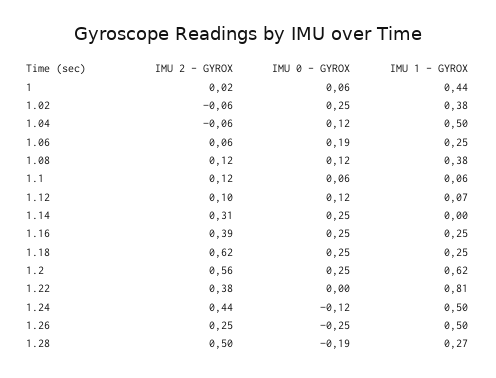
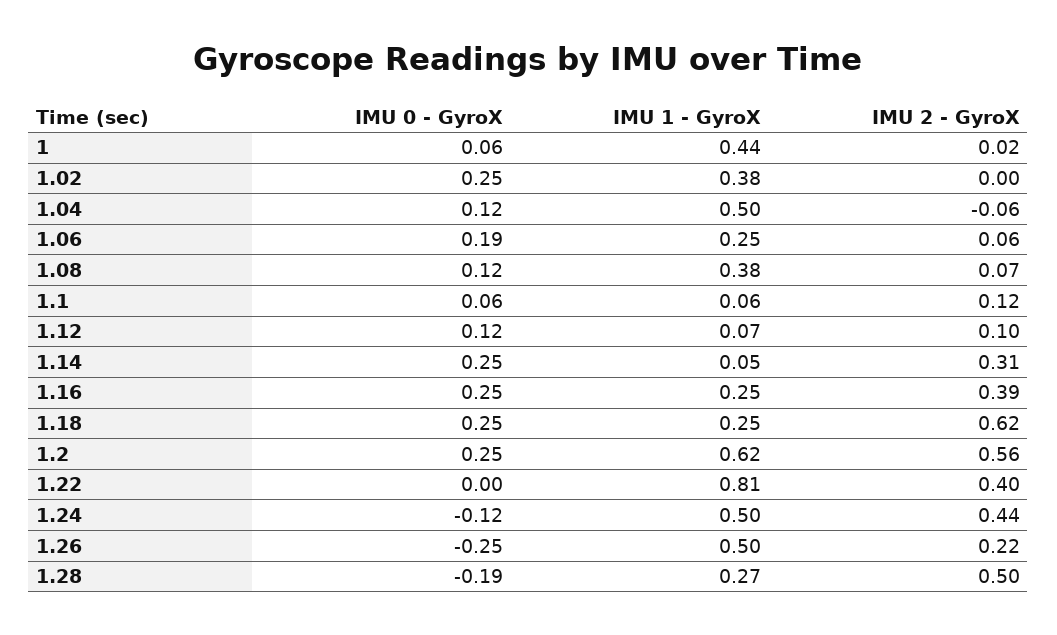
  {
    "IMU 2 - GYROX": {
      "1": 0.02,
-     "1.02": -0.06,
+     "1.02": 0,
      "1.04": -0.06,
      "1.06": 0.06,
-     "1.08": 0.12,
+     "1.08": 0.07,
      "1.1": 0.12,
      "1.12": 0.1,
      "1.14": 0.31,
      "1.16": 0.39,
      "1.18": 0.62,
      "1.2": 0.56,
-     "1.22": 0.38,
+     "1.22": 0.4,
      "1.24": 0.44,
-     "1.26": 0.25,
+     "1.26": 0.22,
      "1.28": 0.5
    },
    "IMU 0 - GYROX": {
      "1": 0.06,
      "1.02": 0.25,
      "1.04": 0.12,
      "1.06": 0.19,
      "1.08": 0.12,
      "1.1": 0.06,
      "1.12": 0.12,
      "1.14": 0.25,
      "1.16": 0.25,
      "1.18": 0.25,
      "1.2": 0.25,
      "1.22": 0,
      "1.24": -0.12,
      "1.26": -0.25,
      "1.28": -0.19
    },
    "IMU 1 - GYROX": {
      "1": 0.44,
      "1.02": 0.38,
      "1.04": 0.5,
      "1.06": 0.25,
      "1.08": 0.38,
      "1.1": 0.06,
      "1.12": 0.07,
-     "1.14": 0,
+     "1.14": 0.05,
      "1.16": 0.25,
      "1.18": 0.25,
      "1.2": 0.62,
      "1.22": 0.81,
      "1.24": 0.5,
      "1.26": 0.5,
      "1.28": 0.27
    }
  }

